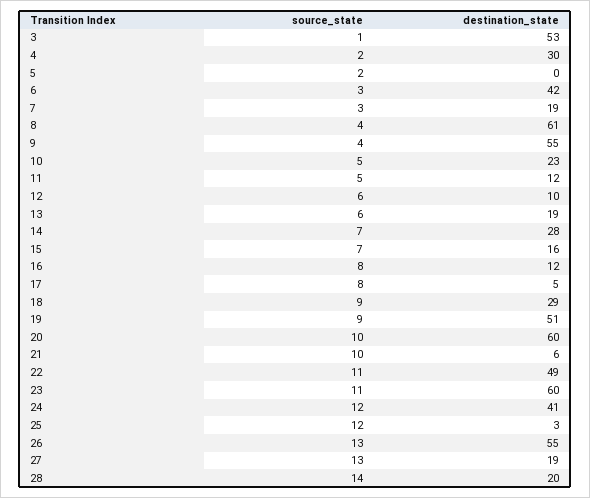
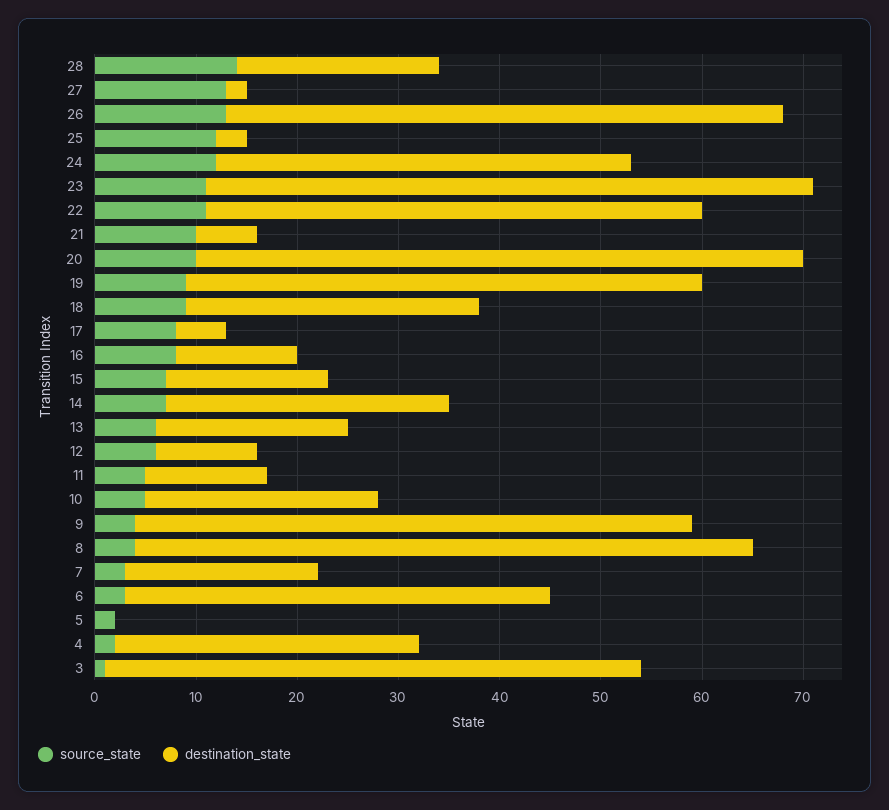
  {
    "source_state": {
      "3": 1,
      "4": 2,
      "5": 2,
      "6": 3,
      "7": 3,
      "8": 4,
      "9": 4,
      "10": 5,
      "11": 5,
      "12": 6,
      "13": 6,
      "14": 7,
      "15": 7,
      "16": 8,
      "17": 8,
      "18": 9,
      "19": 9,
      "20": 10,
      "21": 10,
      "22": 11,
      "23": 11,
      "24": 12,
      "25": 12,
      "26": 13,
      "27": 13,
      "28": 14
    },
    "destination_state": {
      "3": 53,
      "4": 30,
      "5": 0,
      "6": 42,
      "7": 19,
      "8": 61,
      "9": 55,
      "10": 23,
      "11": 12,
      "12": 10,
      "13": 19,
      "14": 28,
      "15": 16,
      "16": 12,
      "17": 5,
      "18": 29,
      "19": 51,
      "20": 60,
      "21": 6,
      "22": 49,
      "23": 60,
      "24": 41,
      "25": 3,
      "26": 55,
-     "27": 19,
+     "27": 2,
      "28": 20
    }
  }

